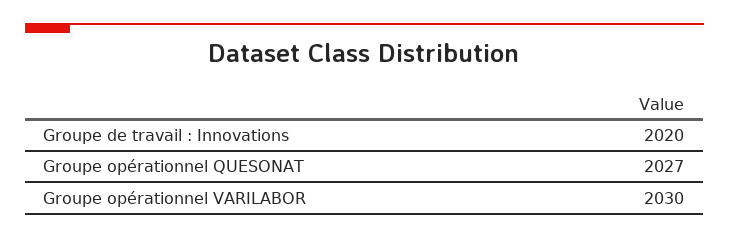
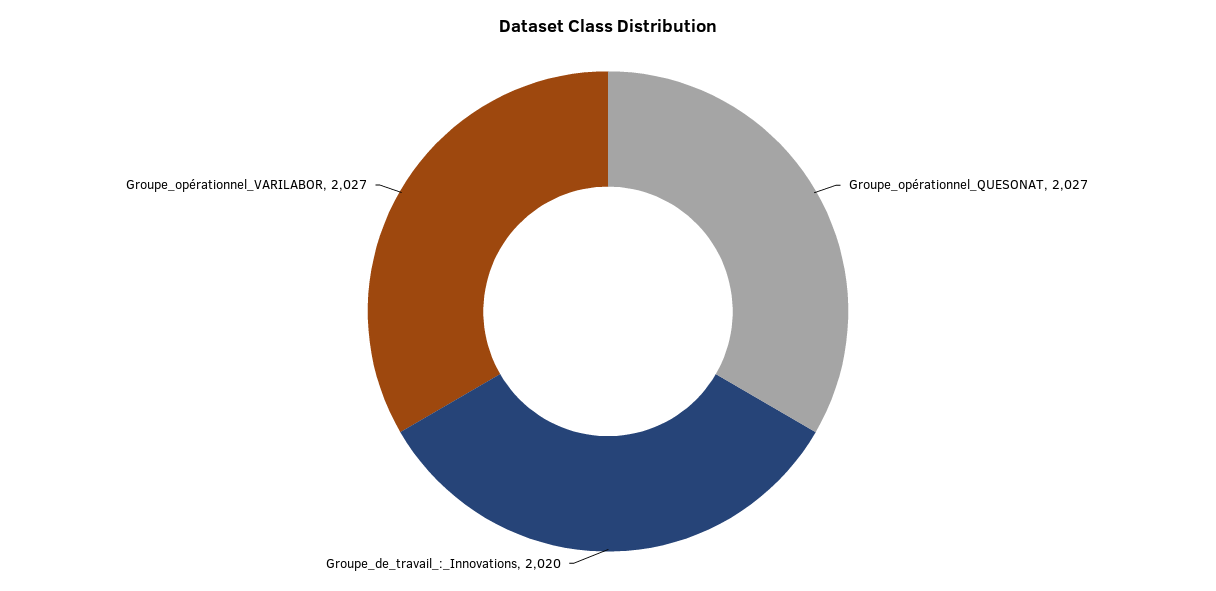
  {
    "Groupe de travail : Innovations": 2020,
    "Groupe opérationnel QUESONAT": 2027,
-   "Groupe opérationnel VARILABOR": 2030
+   "Groupe opérationnel VARILABOR": 2027
  }

